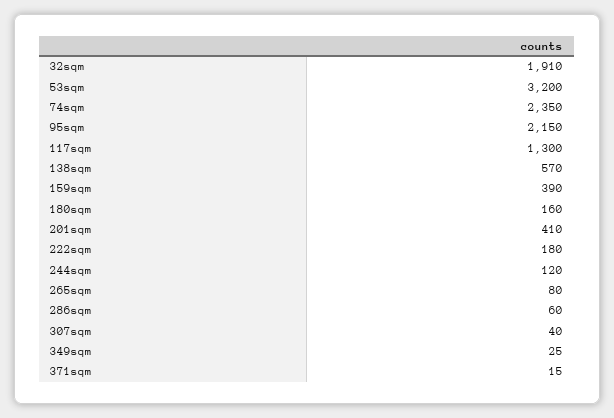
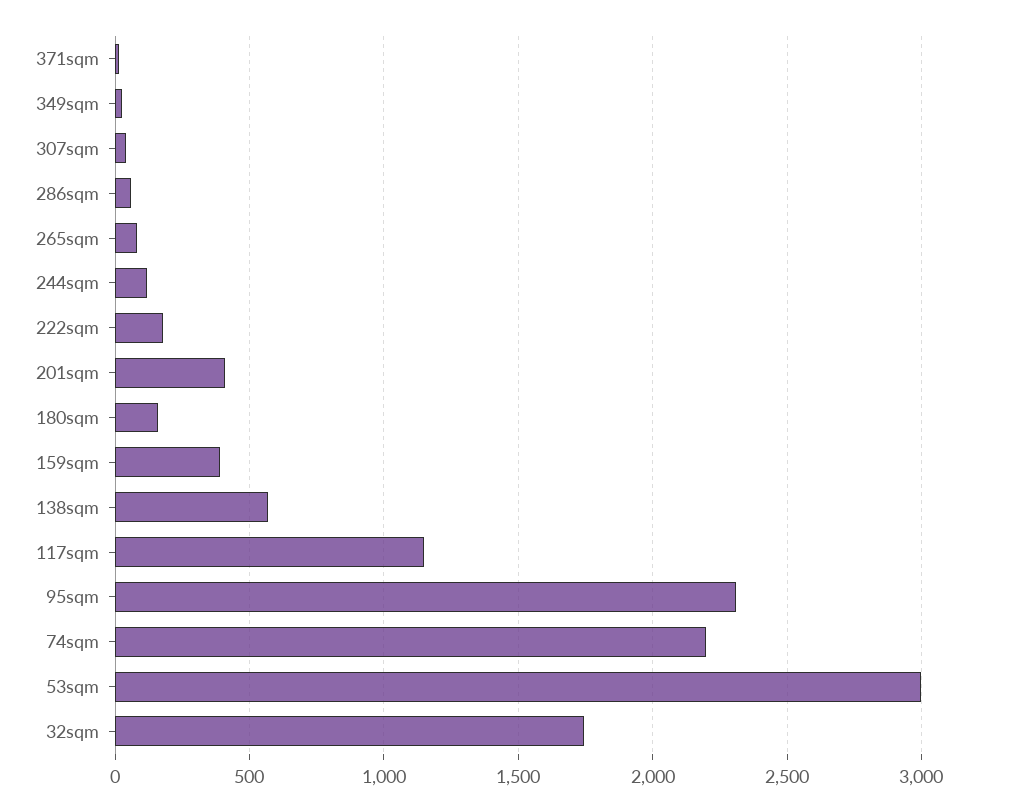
  {
-   "32sqm": 1910,
+   "32sqm": 1750,
-   "53sqm": 3200,
+   "53sqm": 3000,
-   "74sqm": 2350,
+   "74sqm": 2200,
-   "95sqm": 2150,
+   "95sqm": 2300,
-   "117sqm": 1300,
+   "117sqm": 1150,
    "138sqm": 570,
    "159sqm": 390,
    "180sqm": 160,
    "201sqm": 410,
    "222sqm": 180,
    "244sqm": 120,
    "265sqm": 80,
    "286sqm": 60,
    "307sqm": 40,
    "349sqm": 25,
    "371sqm": 15
  }

